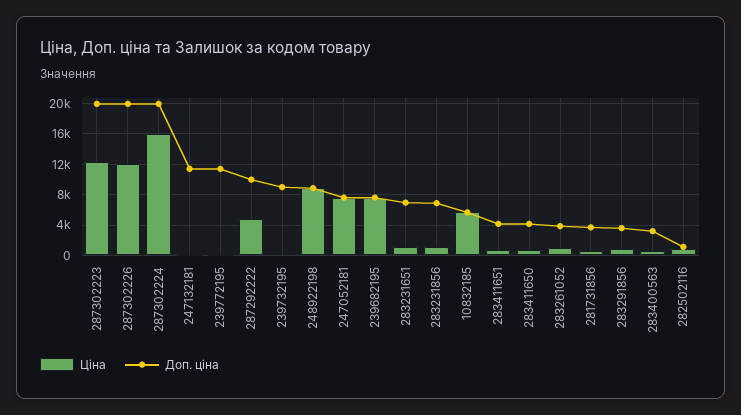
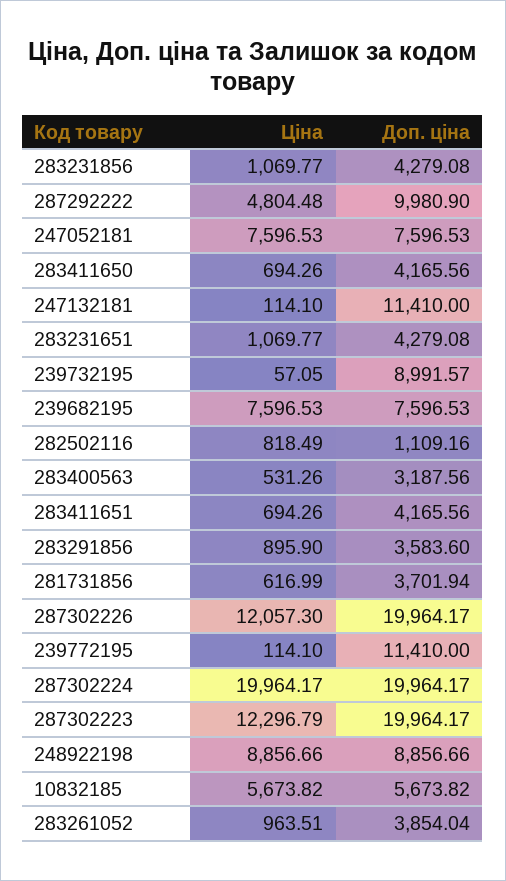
  {
    "Ціна": {
      "287302223": 12296.79,
      "287302226": 12057.3,
-     "287302224": 16000,
+     "287302224": 19964.17,
      "247132181": 114.1,
      "239772195": 114.1,
      "287292222": 4804.48,
      "239732195": 57.05,
      "248922198": 8856.66,
      "247052181": 7596.53,
      "239682195": 7596.53,
      "283231651": 1069.77,
      "283231856": 1069.77,
      "10832185": 5673.82,
      "283411651": 694.26,
      "283411650": 694.26,
      "283261052": 963.51,
      "281731856": 616.99,
      "283291856": 895.9,
      "283400563": 531.26,
      "282502116": 818.49
    },
    "Доп. ціна": {
      "287302223": 19964.17,
      "287302226": 19964.17,
      "287302224": 19964.17,
      "247132181": 11410,
      "239772195": 11410,
      "287292222": 9980.9,
      "239732195": 8991.57,
      "248922198": 8856.66,
      "247052181": 7596.53,
      "239682195": 7596.53,
-     "283231651": 7000,
+     "283231651": 4279.08,
-     "283231856": 7000,
+     "283231856": 4279.08,
      "10832185": 5673.82,
      "283411651": 4165.56,
      "283411650": 4165.56,
      "283261052": 3854.04,
      "281731856": 3701.94,
      "283291856": 3583.6,
      "283400563": 3187.56,
      "282502116": 1109.16
    }
  }

